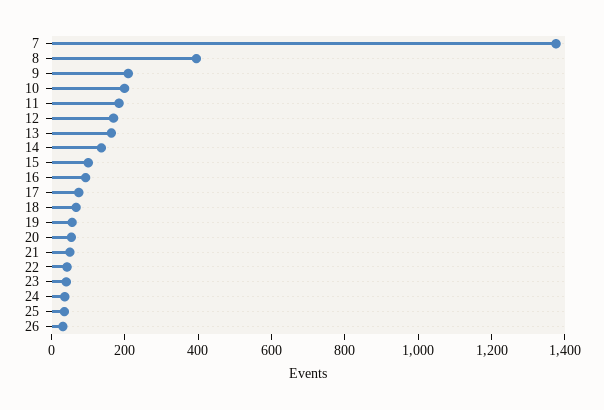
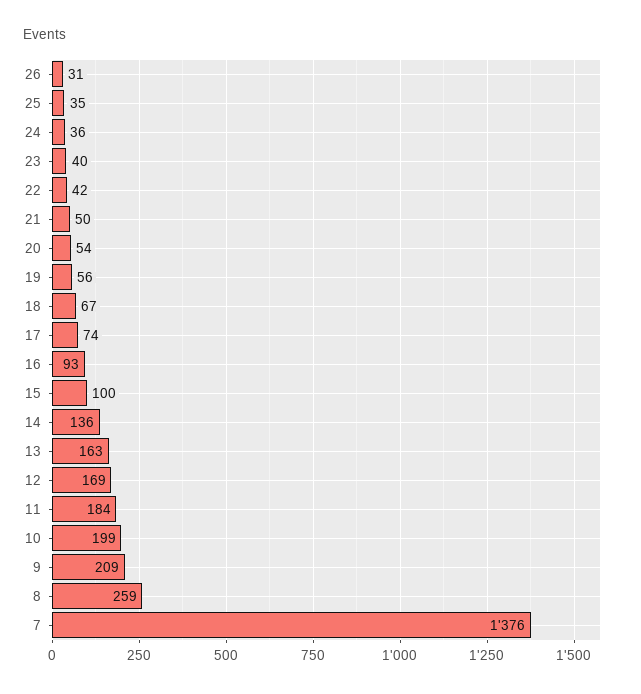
  {
    "7": 1376,
-   "8": 400,
+   "8": 259,
    "9": 209,
    "10": 199,
    "11": 184,
    "12": 169,
    "13": 163,
    "14": 136,
    "15": 100,
    "16": 93,
    "17": 74,
    "18": 67,
    "19": 56,
    "20": 54,
    "21": 50,
    "22": 42,
    "23": 40,
    "24": 36,
    "25": 35,
    "26": 31
  }

